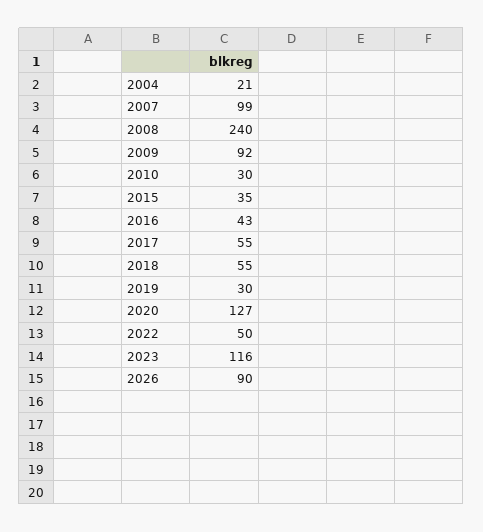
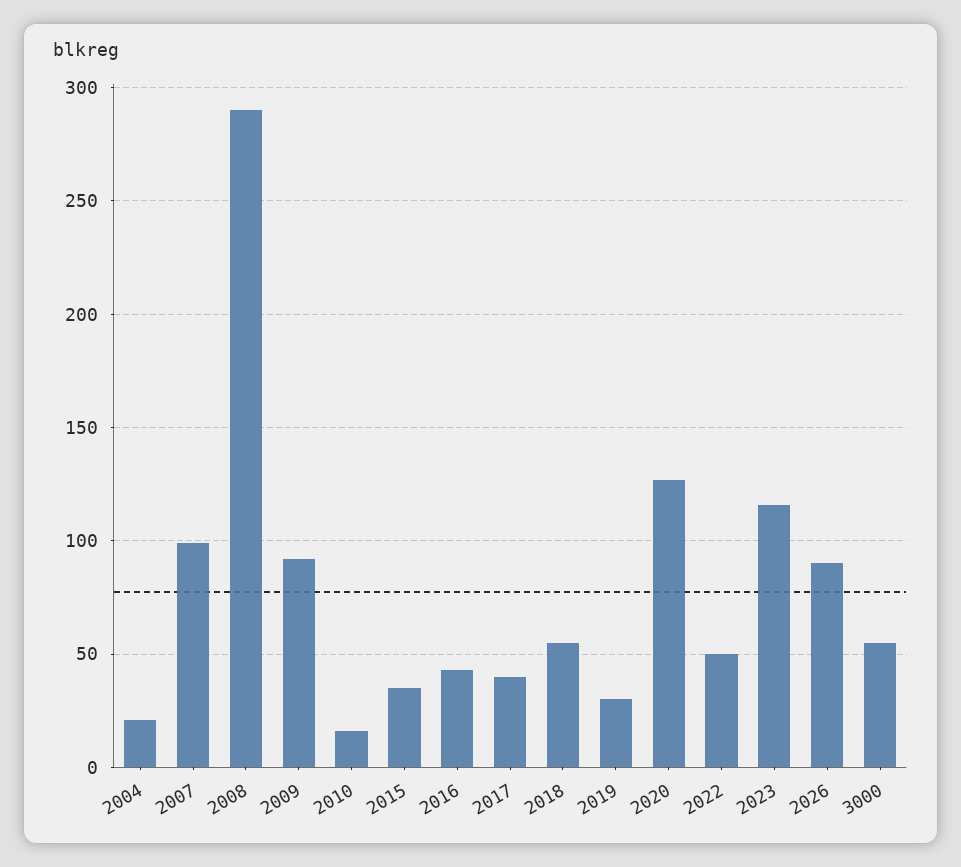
  {
    "2004": 21,
    "2007": 99,
-   "2008": 240,
+   "2008": 290,
    "2009": 92,
-   "2010": 30,
+   "2010": 15,
    "2015": 35,
    "2016": 43,
-   "2017": 55,
+   "2017": 40,
    "2018": 55,
    "2019": 30,
    "2020": 127,
    "2022": 50,
    "2023": 116,
-   "2026": 90
+   "2026": 90,
+   "3000": 55
  }

